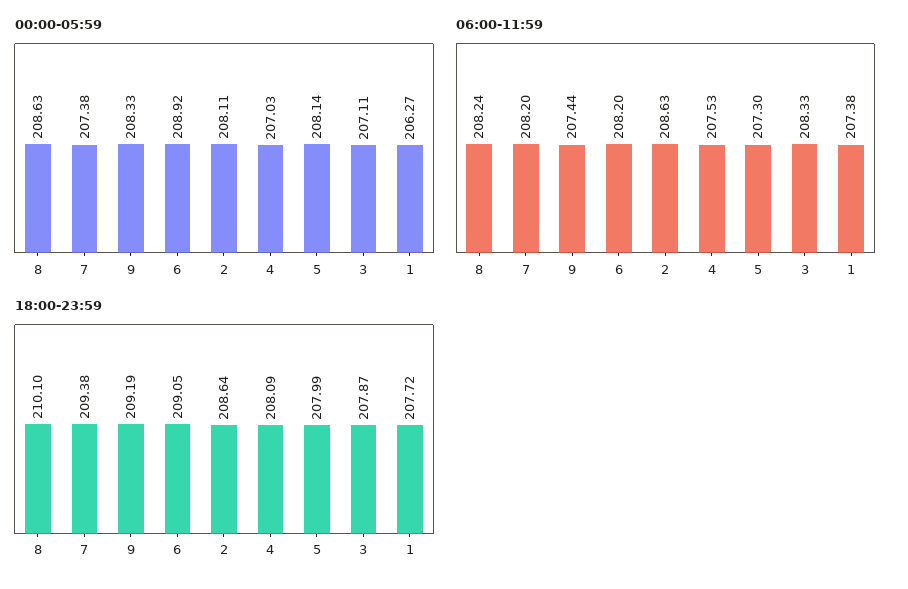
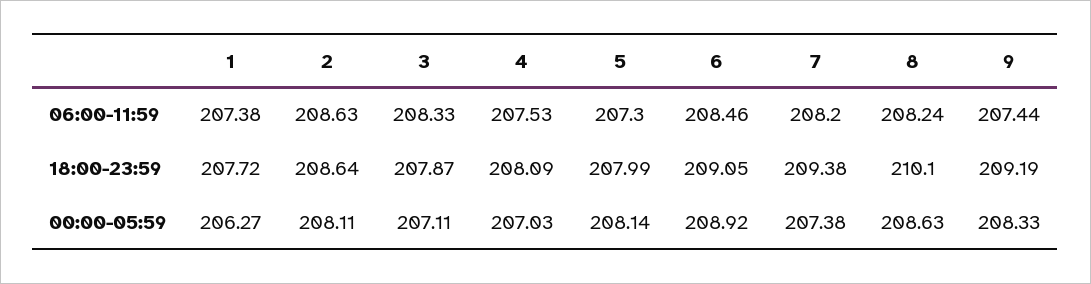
  {
    "00:00-05:59": {
      "8": 208.63,
      "7": 207.38,
      "9": 208.33,
      "6": 208.92,
      "2": 208.11,
      "4": 207.03,
      "5": 208.14,
      "3": 207.11,
      "1": 206.27
    },
    "06:00-11:59": {
      "8": 208.24,
      "7": 208.2,
      "9": 207.44,
-     "6": 208.2,
+     "6": 208.46,
      "2": 208.63,
      "4": 207.53,
      "5": 207.3,
      "3": 208.33,
      "1": 207.38
    },
    "18:00-23:59": {
      "8": 210.1,
      "7": 209.38,
      "9": 209.19,
      "6": 209.05,
      "2": 208.64,
      "4": 208.09,
      "5": 207.99,
      "3": 207.87,
      "1": 207.72
    }
  }

